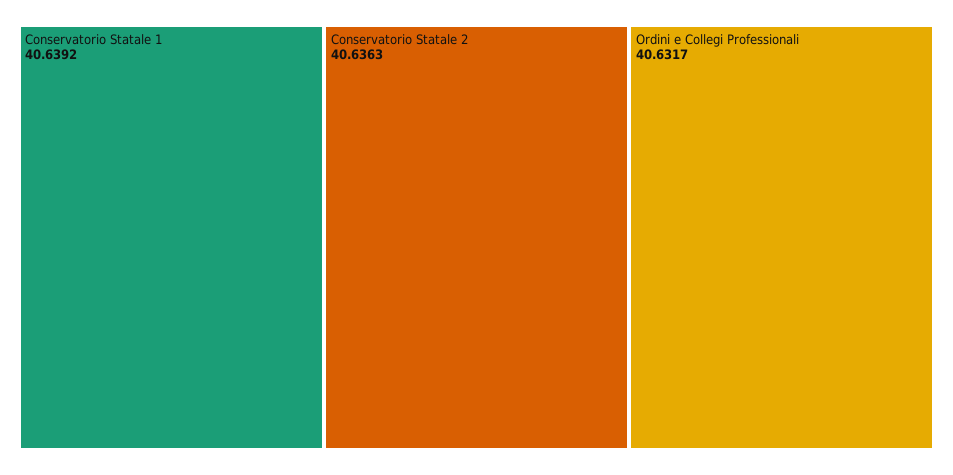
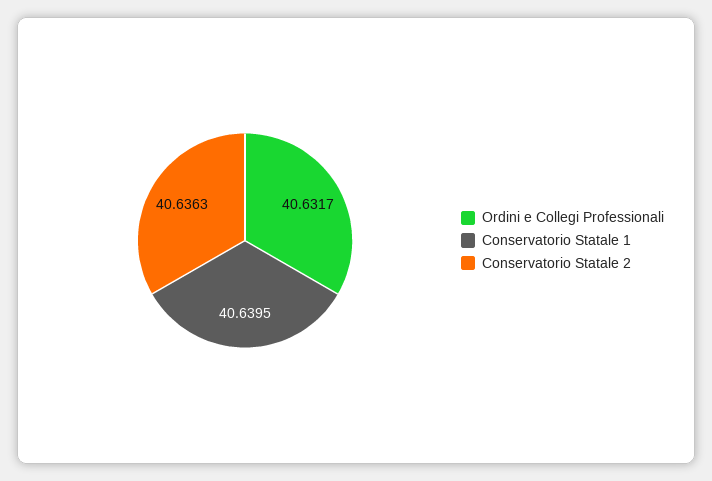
  {
-   "Conservatorio Statale 1": 40.6392,
+   "Conservatorio Statale 1": 40.6395,
    "Conservatorio Statale 2": 40.6363,
    "Ordini e Collegi Professionali": 40.6317
  }

